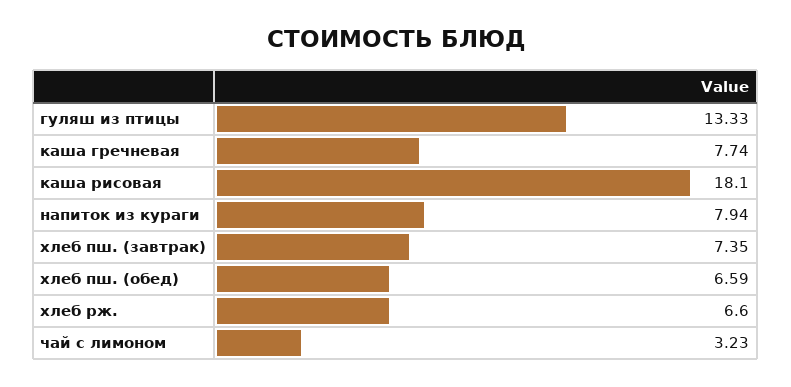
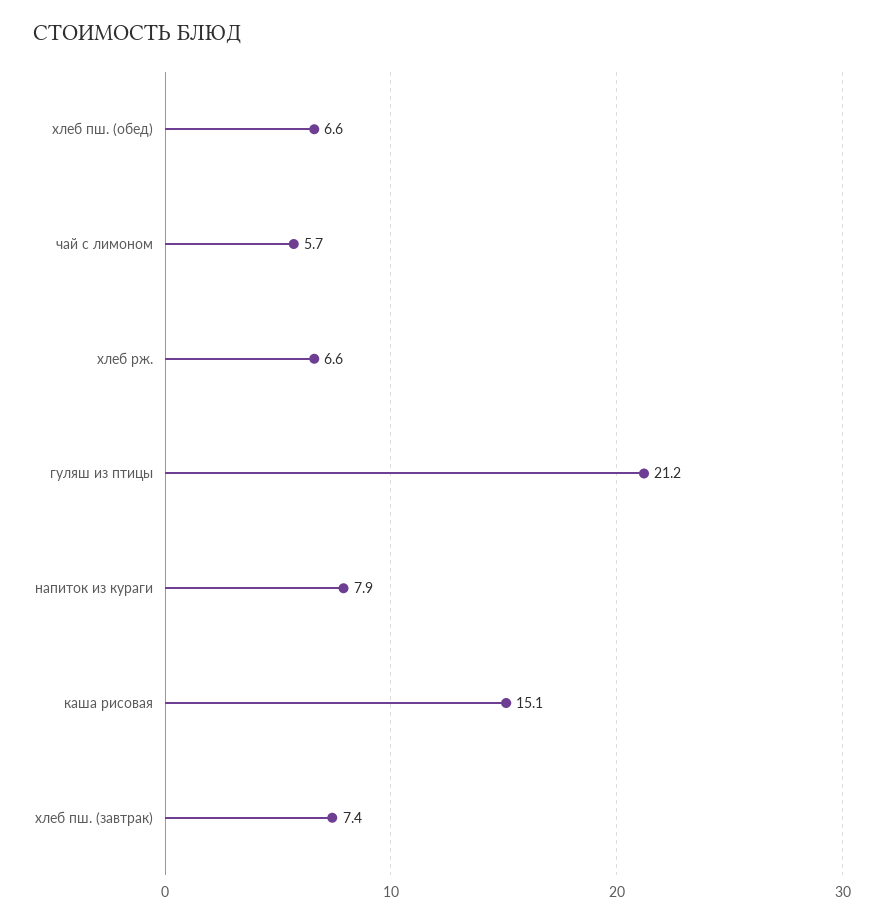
  {
-   "гуляш из птицы": 13.33,
+   "гуляш из птицы": 21.2,
-   "каша гречневая": 7.74,
-   "каша рисовая": 18.1,
+   "каша рисовая": 15.1,
    "напиток из кураги": 7.94,
    "хлеб пш. (завтрак)": 7.35,
    "хлеб пш. (обед)": 6.59,
    "хлеб рж.": 6.6,
-   "чай с лимоном": 3.23
+   "чай с лимоном": 5.7
  }

